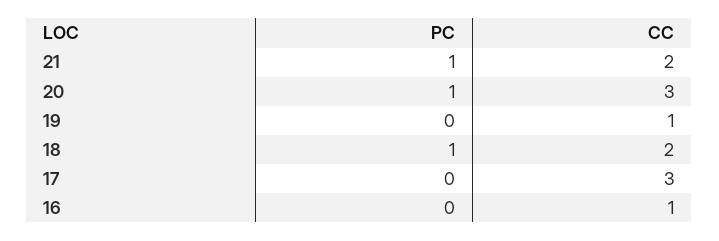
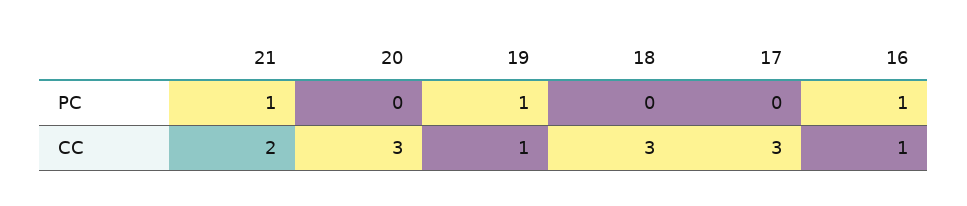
  {
    "PC": {
      "21": 1,
-     "20": 1,
+     "20": 0,
-     "19": 0,
+     "19": 1,
-     "18": 1,
+     "18": 0,
      "17": 0,
-     "16": 0
+     "16": 1
    },
    "CC": {
      "21": 2,
      "20": 3,
      "19": 1,
-     "18": 2,
+     "18": 3,
      "17": 3,
      "16": 1
    }
  }

